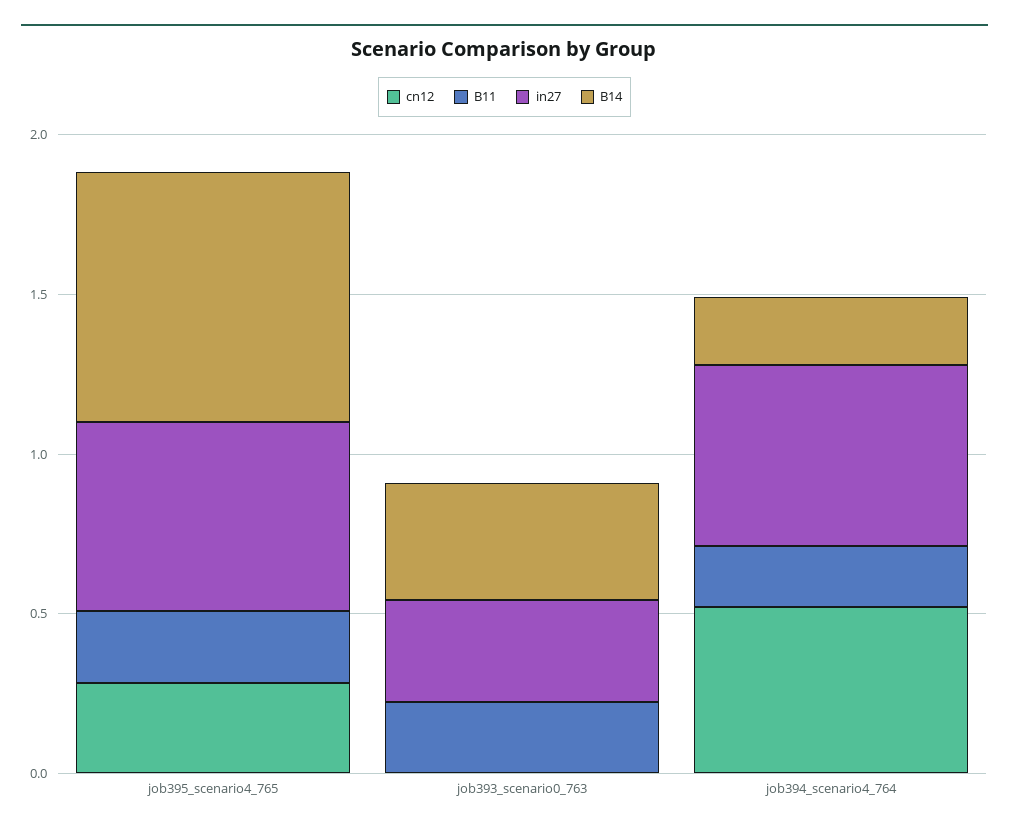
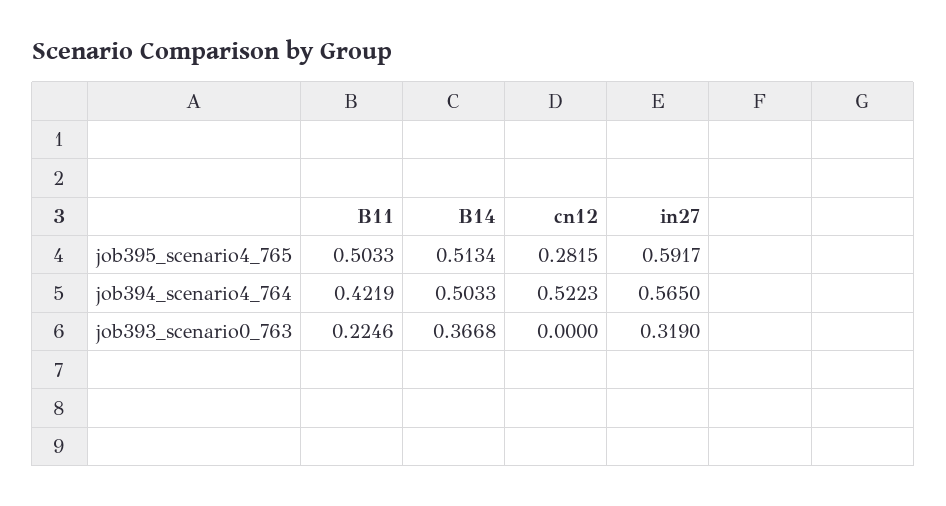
  {
    "cn12": {
      "job395_scenario4_765": 0.2815,
      "job393_scenario0_763": 0,
      "job394_scenario4_764": 0.5223
    },
    "B11": {
-     "job395_scenario4_765": 0.2,
+     "job395_scenario4_765": 0.5033,
      "job393_scenario0_763": 0.2246,
-     "job394_scenario4_764": 0.2
+     "job394_scenario4_764": 0.4219
    },
    "in27": {
      "job395_scenario4_765": 0.5917,
      "job393_scenario0_763": 0.319,
      "job394_scenario4_764": 0.565
    },
    "B14": {
-     "job395_scenario4_765": 0.8,
+     "job395_scenario4_765": 0.5134,
      "job393_scenario0_763": 0.3668,
-     "job394_scenario4_764": 0.2
+     "job394_scenario4_764": 0.5033
    }
  }

